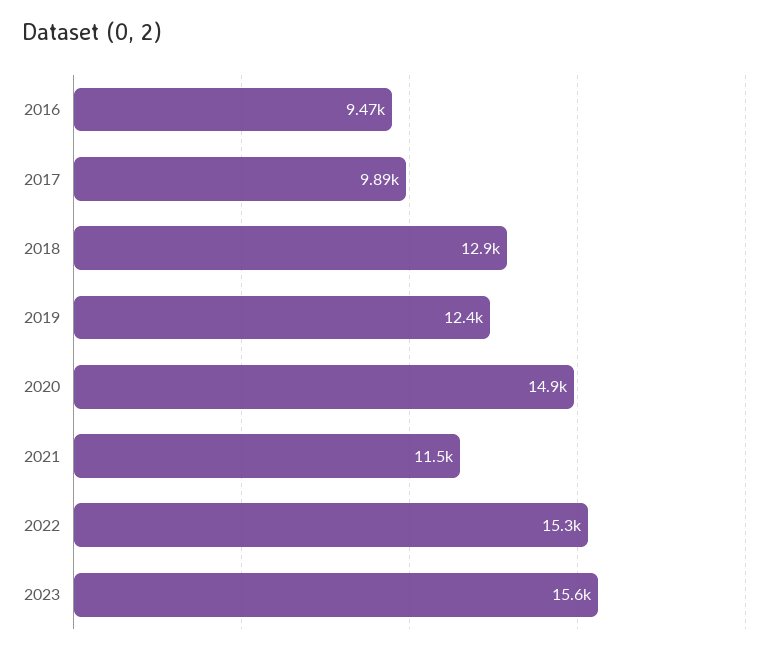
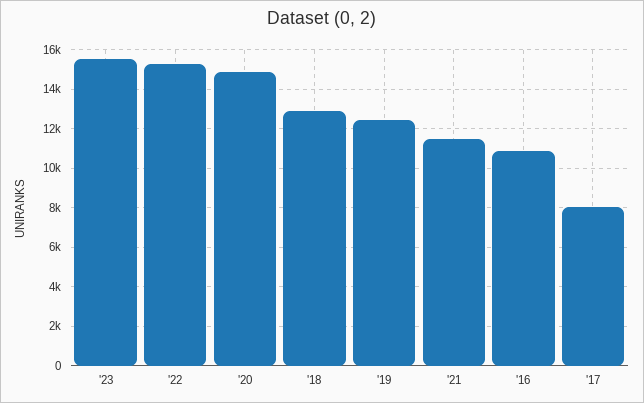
  {
-   "2016": 9470,
+   "2016": 11000,
-   "2017": 9890,
+   "2017": 8000,
    "2018": 12900,
    "2019": 12400,
    "2020": 14900,
    "2021": 11500,
    "2022": 15300,
    "2023": 15600
  }

